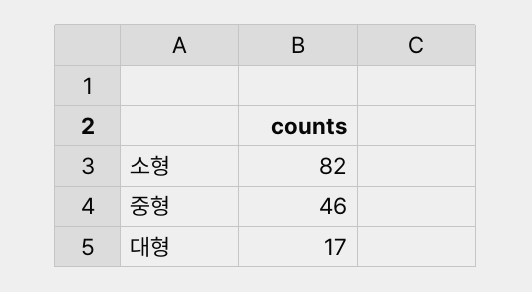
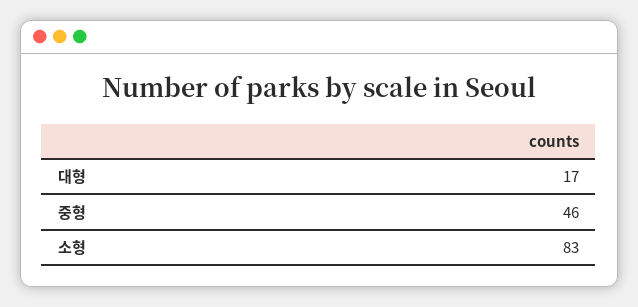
  {
-   "소형": 82,
+   "소형": 83,
    "중형": 46,
    "대형": 17
  }

